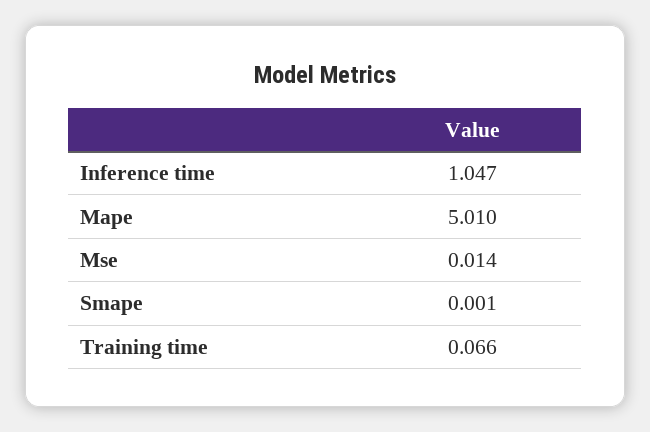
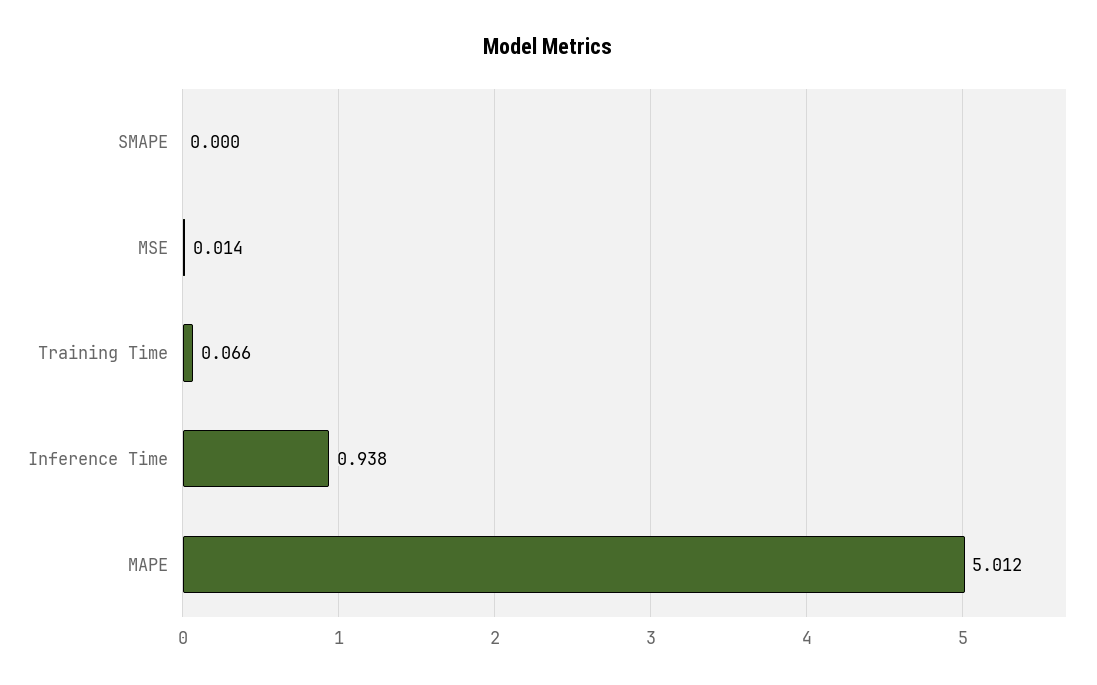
  {
-   "Inference time": 1.047,
+   "Inference time": 0.938,
-   "Mape": 5.01,
+   "Mape": 5.012,
    "Mse": 0.014,
-   "Smape": 0.001,
+   "Smape": 0,
    "Training time": 0.066
  }

